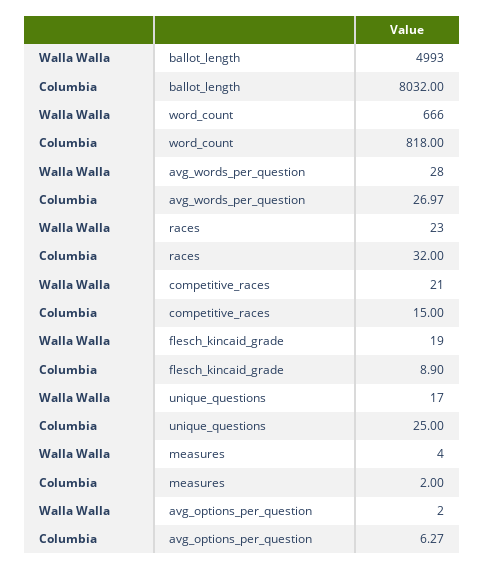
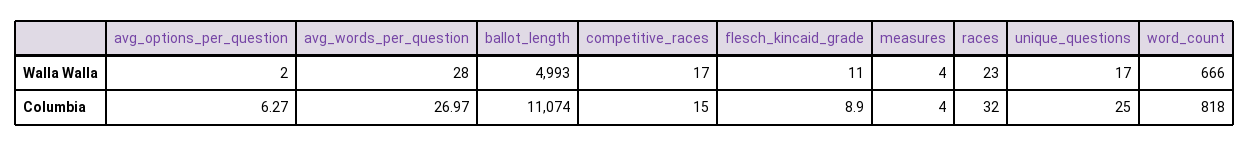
  {
    "Walla Walla": {
      "ballot_length": 4993,
      "word_count": 666,
      "avg_words_per_question": 28,
      "races": 23,
-     "competitive_races": 21,
+     "competitive_races": 17,
-     "flesch_kincaid_grade": 19,
+     "flesch_kincaid_grade": 11,
      "unique_questions": 17,
      "measures": 4,
      "avg_options_per_question": 2
    },
    "Columbia": {
-     "ballot_length": 8032,
+     "ballot_length": 11074,
      "word_count": 818,
      "avg_words_per_question": 26.97,
      "races": 32,
      "competitive_races": 15,
      "flesch_kincaid_grade": 8.9,
      "unique_questions": 25,
-     "measures": 2,
+     "measures": 4,
      "avg_options_per_question": 6.27
    }
  }

